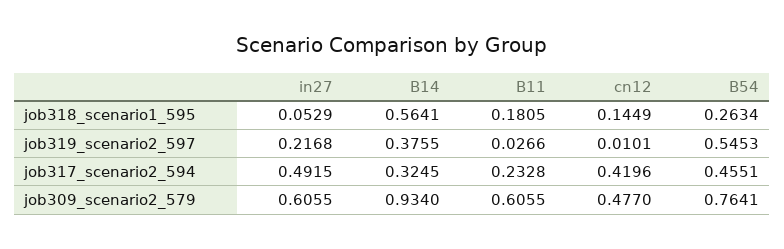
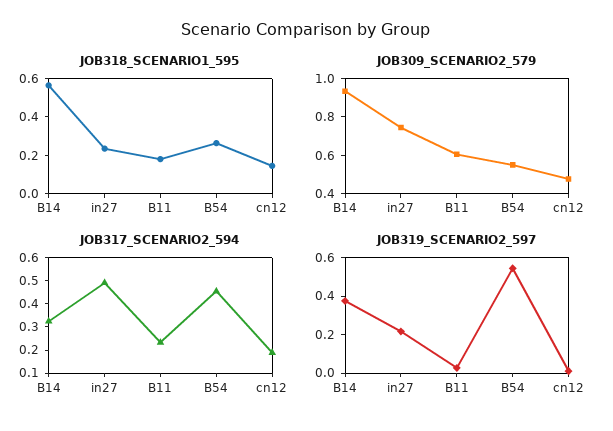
  {
    "job318_scenario1_595": {
-     "in27": 0.0529,
+     "in27": 0.25,
      "B14": 0.5641,
      "B11": 0.1805,
      "cn12": 0.1449,
      "B54": 0.2634
    },
    "job319_scenario2_597": {
      "in27": 0.2168,
      "B14": 0.3755,
      "B11": 0.0266,
      "cn12": 0.0101,
      "B54": 0.5453
    },
    "job317_scenario2_594": {
      "in27": 0.4915,
      "B14": 0.3245,
      "B11": 0.2328,
-     "cn12": 0.4196,
+     "cn12": 0.2,
      "B54": 0.4551
    },
    "job309_scenario2_579": {
-     "in27": 0.6055,
+     "in27": 0.75,
      "B14": 0.934,
      "B11": 0.6055,
      "cn12": 0.477,
-     "B54": 0.7641
+     "B54": 0.55
    }
  }

